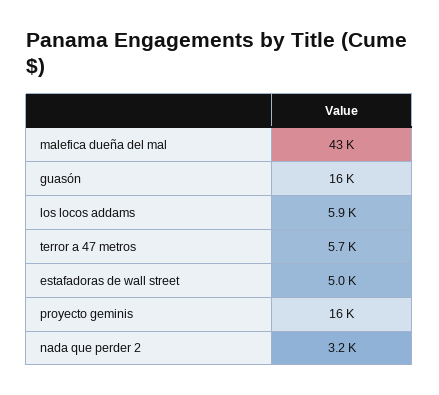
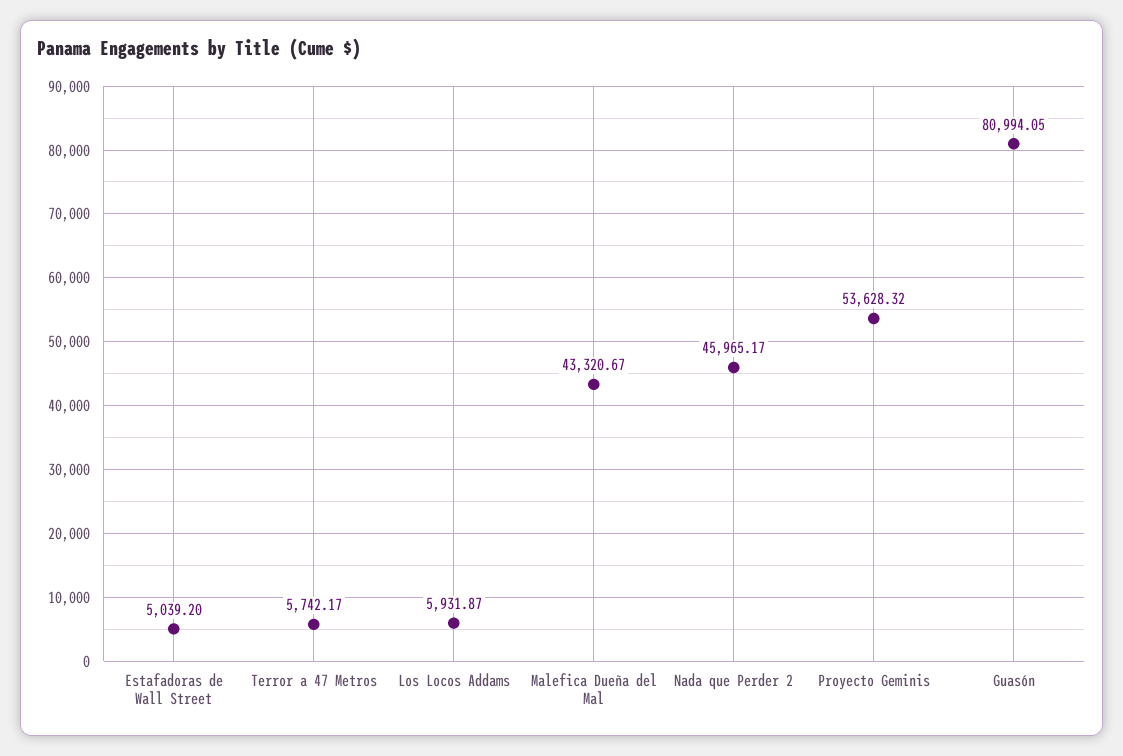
  {
    "malefica dueña del mal": 43320.67,
-   "guasón": 16000,
+   "guasón": 80994.05,
    "los locos addams": 5931.87,
    "terror a 47 metros": 5742.17,
    "estafadoras de wall street": 5039.2,
-   "proyecto geminis": 16000,
+   "proyecto geminis": 53628.32,
-   "nada que perder 2": 3200
+   "nada que perder 2": 45965.17
  }

